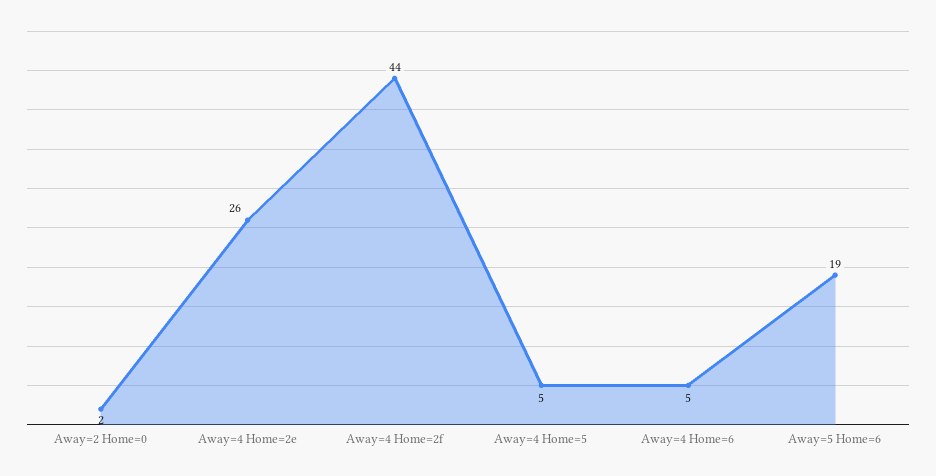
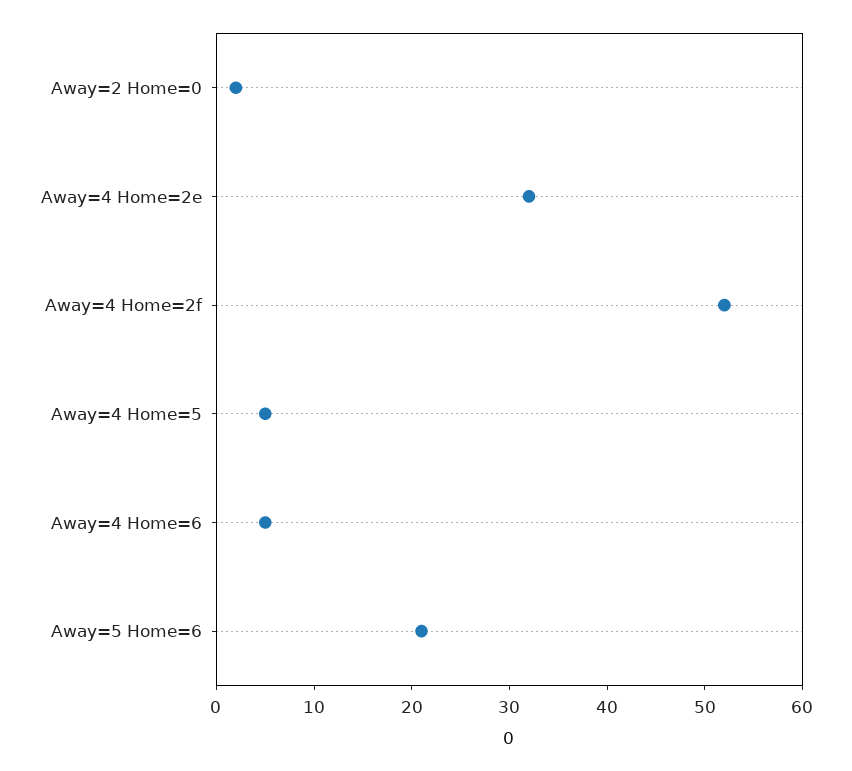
  {
    "Away=2 Home=0": 2,
-   "Away=4 Home=2e": 26,
+   "Away=4 Home=2e": 32,
-   "Away=4 Home=2f": 44,
+   "Away=4 Home=2f": 52,
    "Away=4 Home=5": 5,
    "Away=4 Home=6": 5,
-   "Away=5 Home=6": 19
+   "Away=5 Home=6": 21
  }

